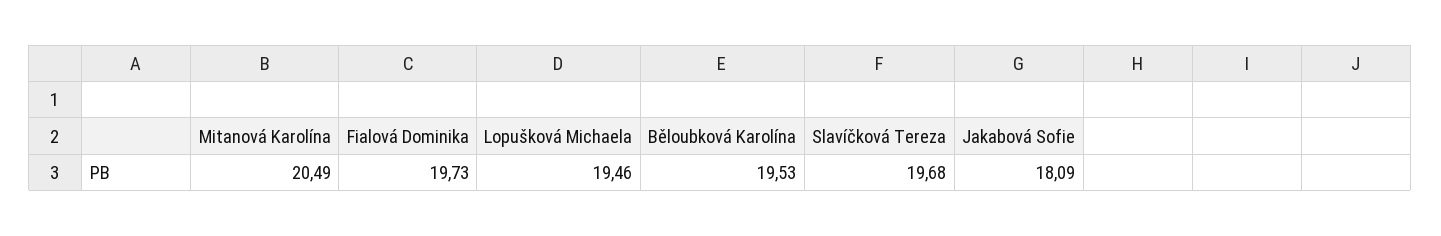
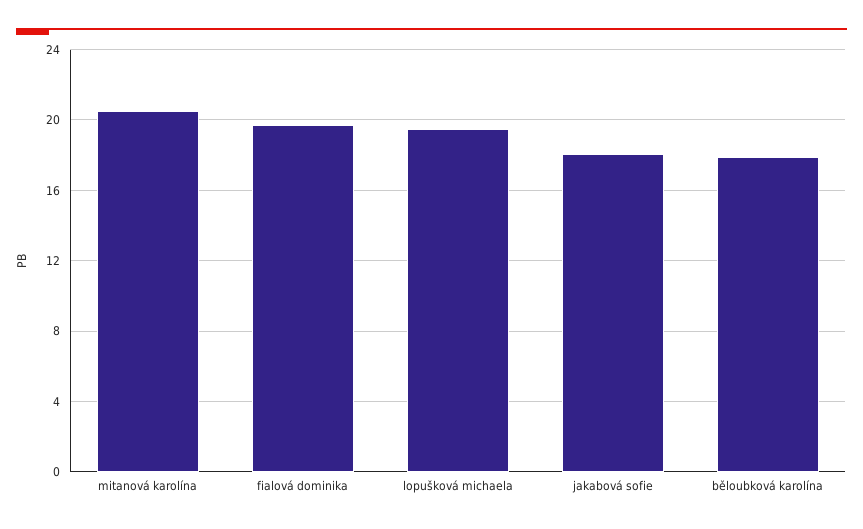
  {
    "Mitanová Karolína": 20.49,
    "Fialová Dominika": 19.73,
    "Lopušková Michaela": 19.46,
-   "Běloubková Karolína": 19.53,
+   "Běloubková Karolína": 18,
-   "Slavíčková Tereza": 19.68,
    "Jakabová Sofie": 18.09
  }

